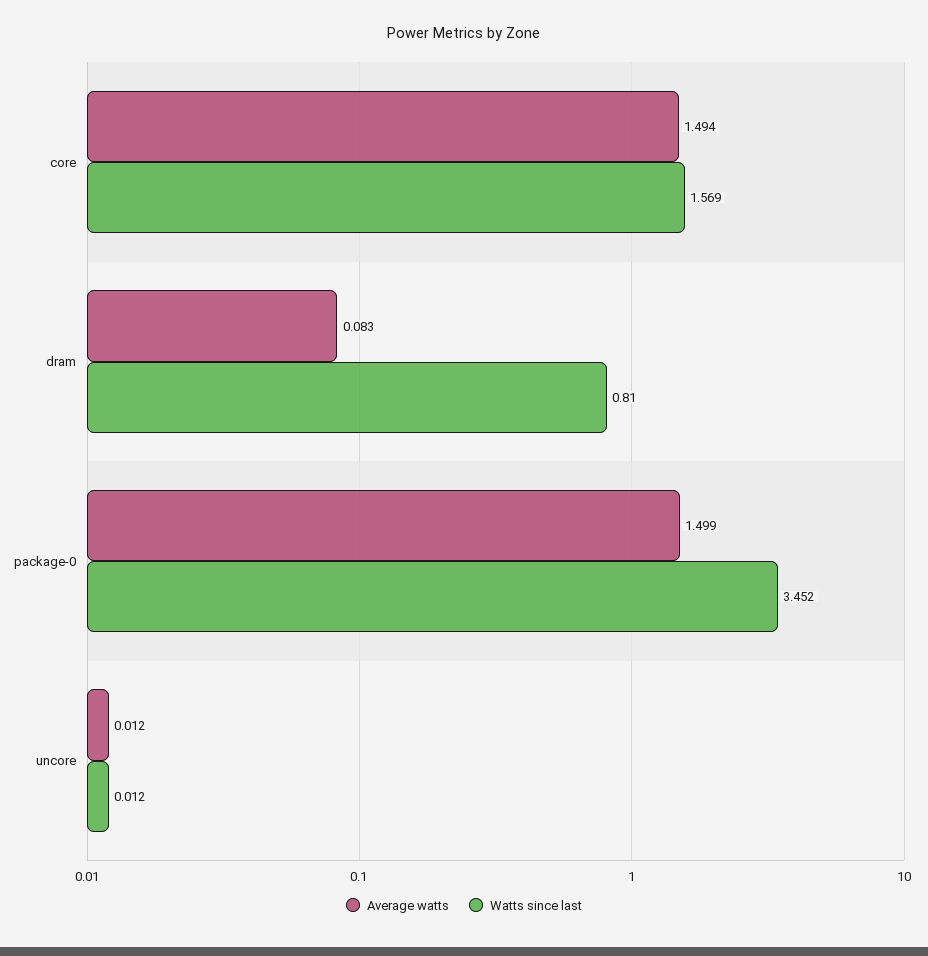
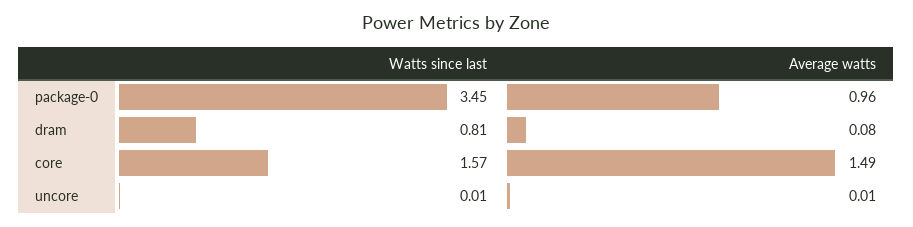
  {
    "Average watts": {
      "core": 1.494,
      "dram": 0.083,
-     "package-0": 1.499,
+     "package-0": 0.96,
      "uncore": 0.012
    },
    "Watts since last": {
      "core": 1.569,
      "dram": 0.81,
      "package-0": 3.452,
      "uncore": 0.012
    }
  }

